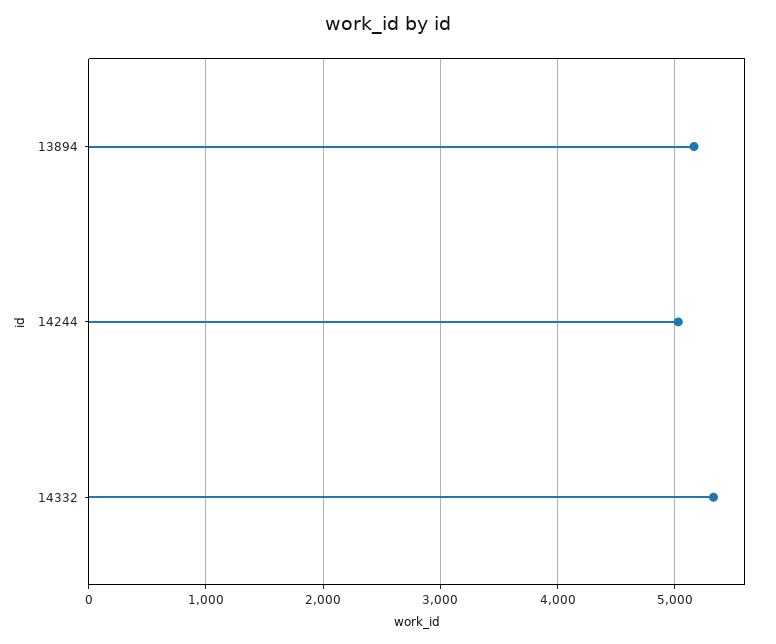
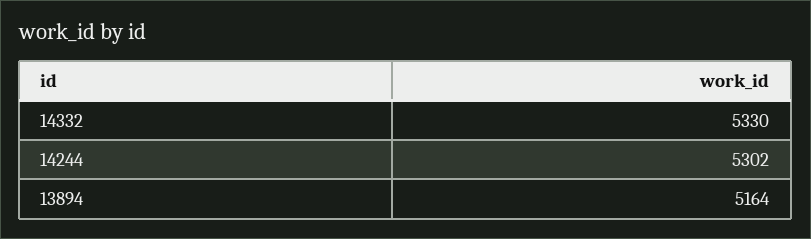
  {
    "13894": 5164,
-   "14244": 5000,
+   "14244": 5302,
    "14332": 5330
  }

